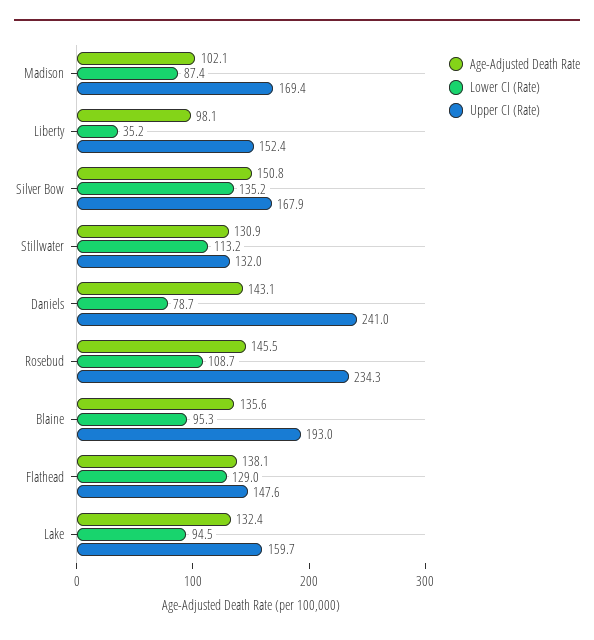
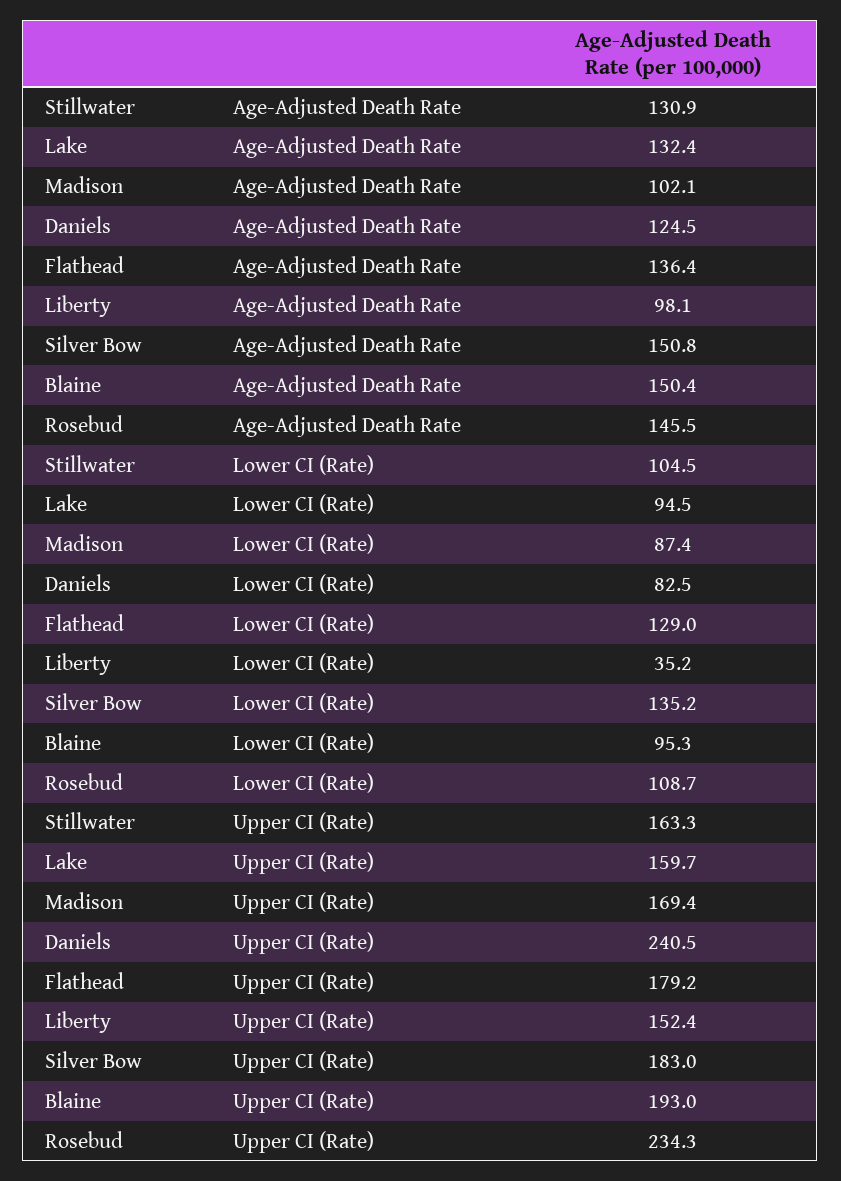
  {
    "Age-Adjusted Death Rate": {
      "Madison": 102.1,
      "Liberty": 98.1,
      "Silver Bow": 150.8,
      "Stillwater": 130.9,
-     "Daniels": 143.1,
+     "Daniels": 124.5,
      "Rosebud": 145.5,
-     "Blaine": 135.6,
+     "Blaine": 150.4,
-     "Flathead": 138.1,
+     "Flathead": 136.4,
      "Lake": 132.4
    },
    "Lower CI (Rate)": {
      "Madison": 87.4,
      "Liberty": 35.2,
      "Silver Bow": 135.2,
-     "Stillwater": 113.2,
+     "Stillwater": 104.5,
-     "Daniels": 78.7,
+     "Daniels": 82.5,
      "Rosebud": 108.7,
      "Blaine": 95.3,
      "Flathead": 129,
      "Lake": 94.5
    },
    "Upper CI (Rate)": {
      "Madison": 169.4,
      "Liberty": 152.4,
-     "Silver Bow": 167.9,
+     "Silver Bow": 183,
-     "Stillwater": 132,
+     "Stillwater": 163.3,
-     "Daniels": 241,
+     "Daniels": 240.5,
      "Rosebud": 234.3,
      "Blaine": 193,
-     "Flathead": 147.6,
+     "Flathead": 179.2,
      "Lake": 159.7
    }
  }

